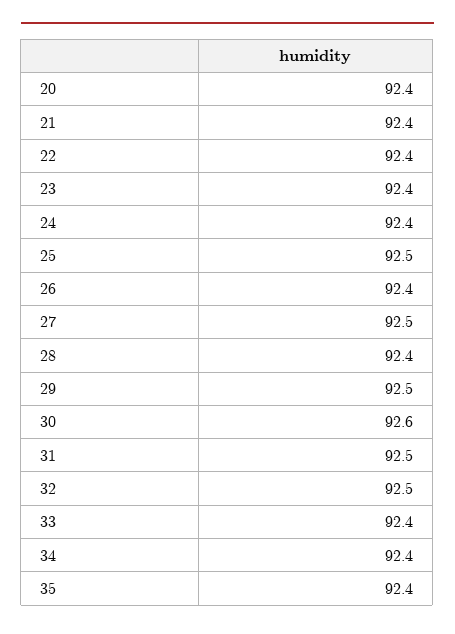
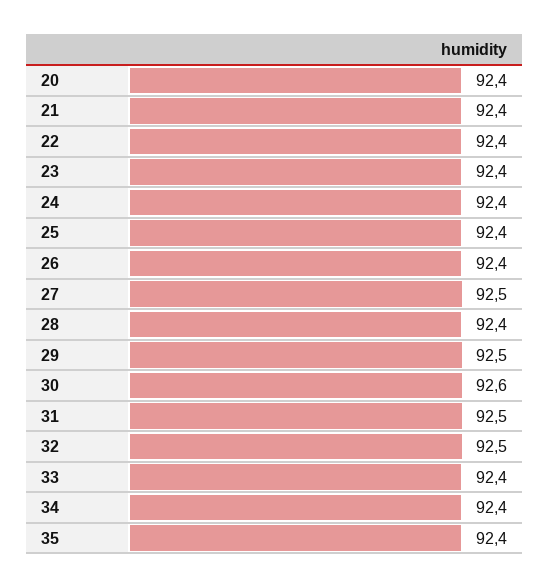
  {
    "20": 92.4,
    "21": 92.4,
    "22": 92.4,
    "23": 92.4,
    "24": 92.4,
-   "25": 92.5,
+   "25": 92.4,
    "26": 92.4,
    "27": 92.5,
    "28": 92.4,
    "29": 92.5,
    "30": 92.6,
    "31": 92.5,
    "32": 92.5,
    "33": 92.4,
    "34": 92.4,
    "35": 92.4
  }

